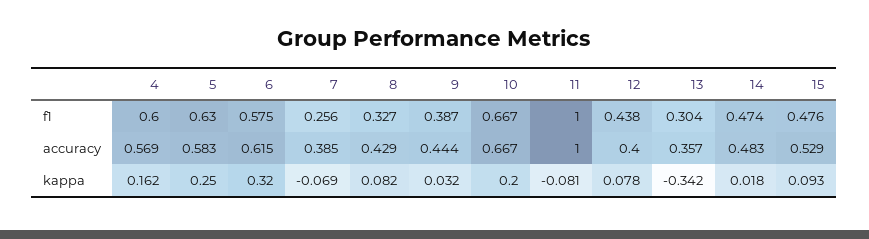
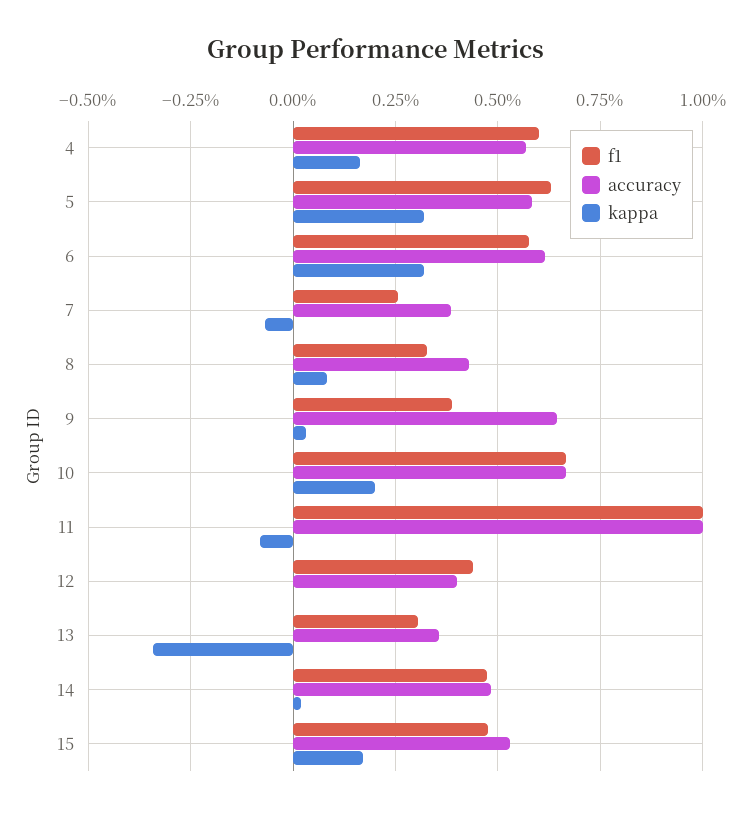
  {
    "f1": {
      "4": 0.6,
      "5": 0.63,
      "6": 0.575,
      "7": 0.256,
      "8": 0.327,
      "9": 0.387,
      "10": 0.667,
      "11": 1,
      "12": 0.438,
      "13": 0.304,
      "14": 0.474,
      "15": 0.476
    },
    "accuracy": {
      "4": 0.569,
      "5": 0.583,
      "6": 0.615,
      "7": 0.385,
      "8": 0.429,
-     "9": 0.444,
+     "9": 0.65,
      "10": 0.667,
      "11": 1,
      "12": 0.4,
      "13": 0.357,
      "14": 0.483,
      "15": 0.529
    },
    "kappa": {
      "4": 0.162,
-     "5": 0.25,
+     "5": 0.325,
      "6": 0.32,
      "7": -0.069,
      "8": 0.082,
      "9": 0.032,
      "10": 0.2,
      "11": -0.081,
-     "12": 0.078,
+     "12": 0,
      "13": -0.342,
      "14": 0.018,
-     "15": 0.093
+     "15": 0.175
    }
  }

